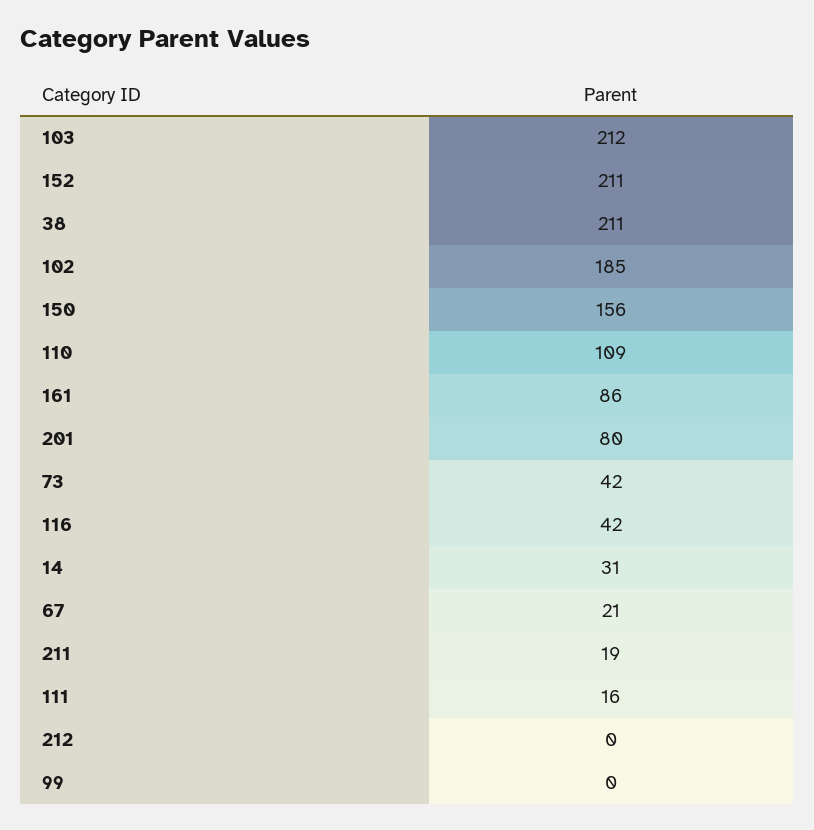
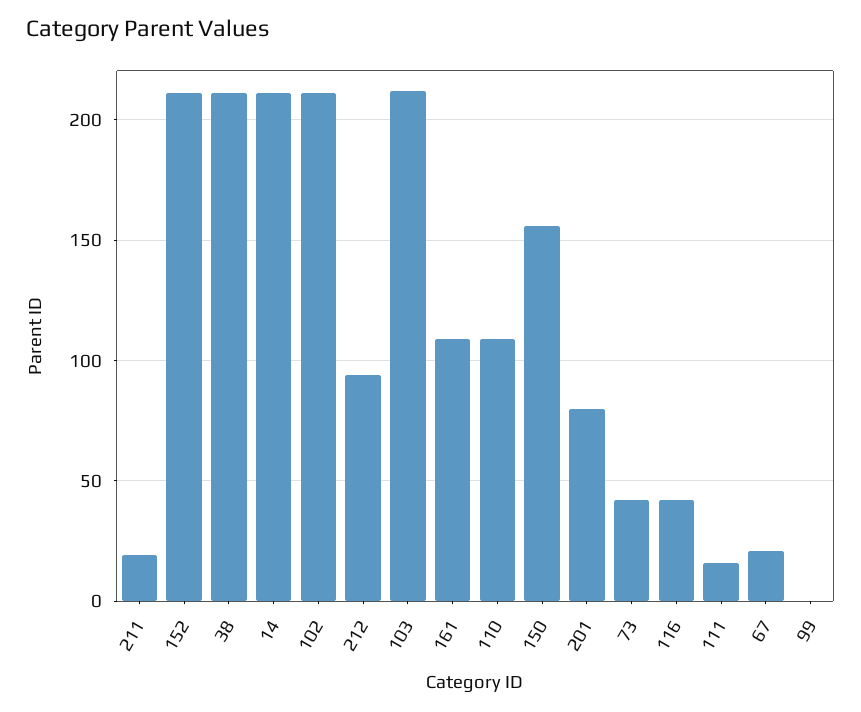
  {
    "103": 212,
    "152": 211,
    "38": 211,
-   "102": 185,
+   "102": 210,
    "150": 156,
    "110": 109,
-   "161": 86,
+   "161": 110,
    "201": 80,
    "73": 42,
    "116": 42,
-   "14": 31,
+   "14": 210,
    "67": 21,
    "211": 19,
    "111": 16,
-   "212": 0,
+   "212": 95,
    "99": 0
  }

